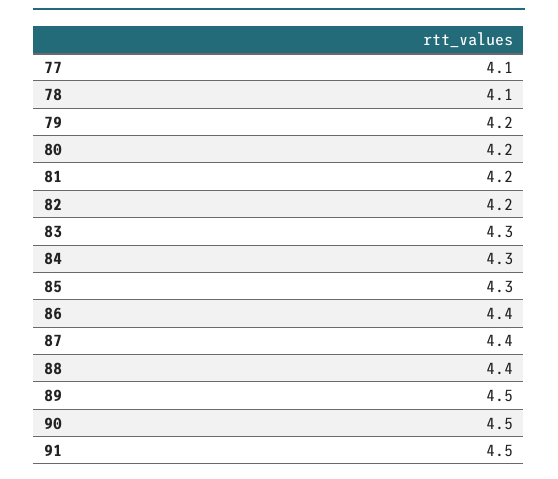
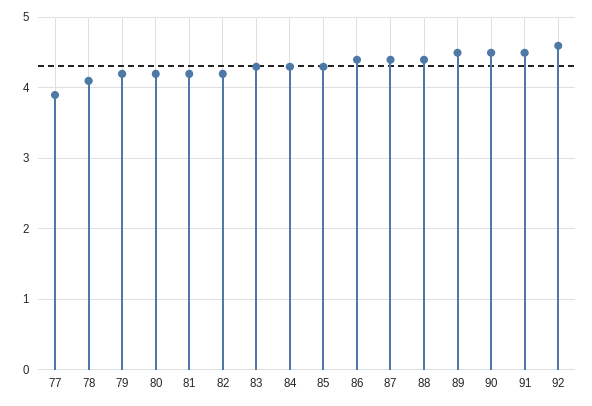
  {
-   "77": 4.1,
+   "77": 3.9,
    "78": 4.1,
    "79": 4.2,
    "80": 4.2,
    "81": 4.2,
    "82": 4.2,
    "83": 4.3,
    "84": 4.3,
    "85": 4.3,
    "86": 4.4,
    "87": 4.4,
    "88": 4.4,
    "89": 4.5,
    "90": 4.5,
-   "91": 4.5
+   "91": 4.5,
+   "92": 4.6
  }

